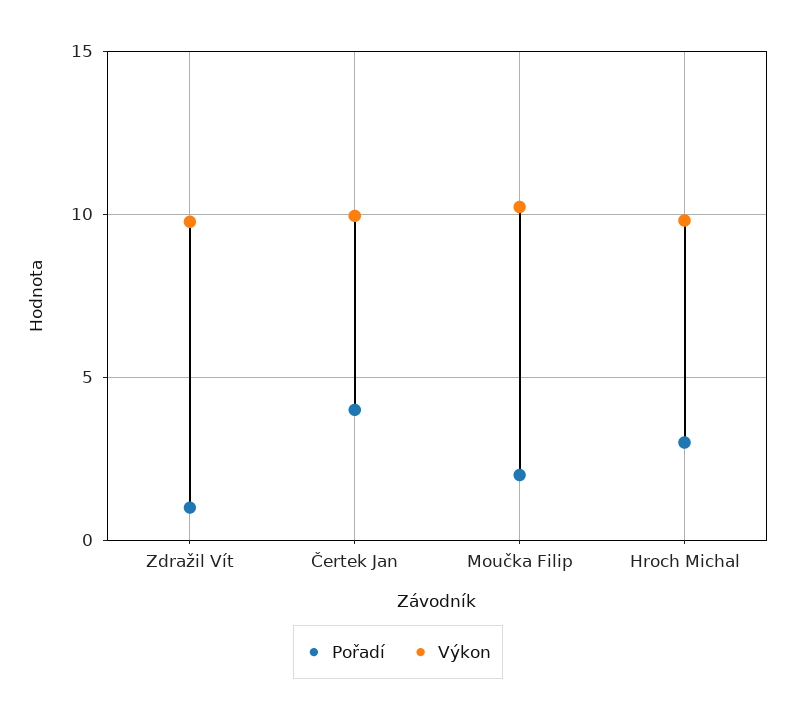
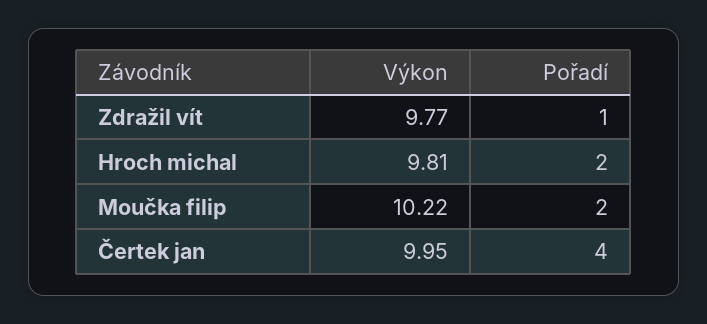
  {
    "Pořadí": {
      "Zdražil Vít": 1,
      "Čertek Jan": 4,
      "Moučka Filip": 2,
-     "Hroch Michal": 3
+     "Hroch Michal": 2
    },
    "Výkon": {
      "Zdražil Vít": 9.77,
      "Čertek Jan": 9.95,
      "Moučka Filip": 10.22,
      "Hroch Michal": 9.81
    }
  }

